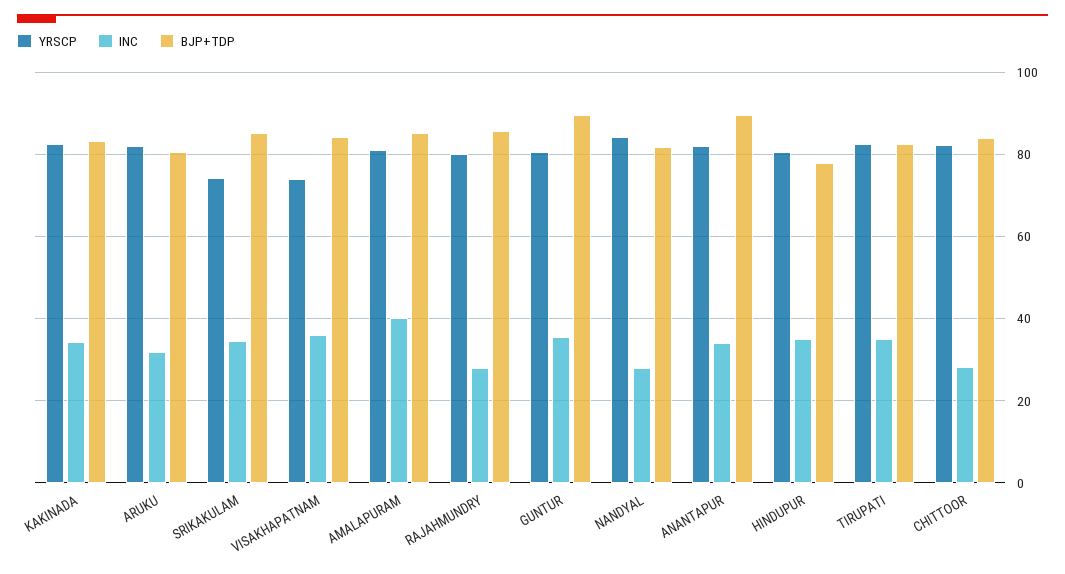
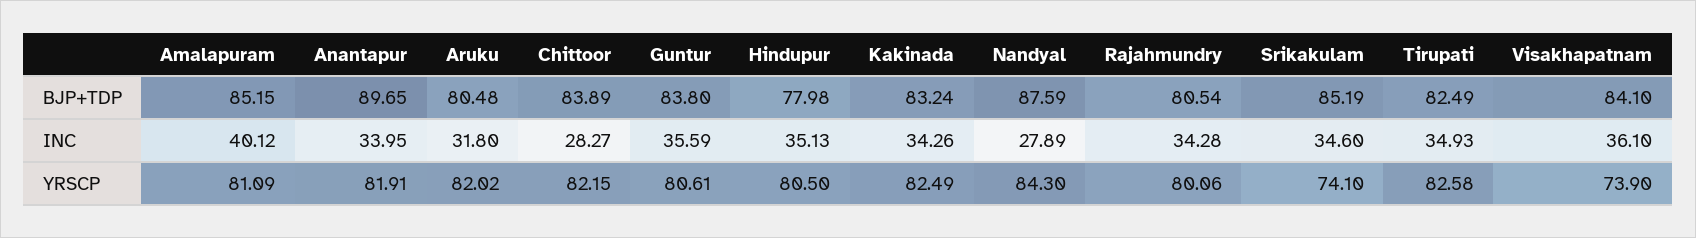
  {
    "YRSCP": {
      "KAKINADA": 82.49,
      "ARUKU": 82.02,
      "SRIKAKULAM": 74.1,
      "VISAKHAPATNAM": 73.9,
      "AMALAPURAM": 81.09,
      "RAJAHMUNDRY": 80.06,
      "GUNTUR": 80.61,
      "NANDYAL": 84.3,
      "ANANTAPUR": 81.91,
      "HINDUPUR": 80.5,
      "TIRUPATI": 82.58,
      "CHITTOOR": 82.15
    },
    "INC": {
      "KAKINADA": 34.26,
      "ARUKU": 31.8,
      "SRIKAKULAM": 34.6,
      "VISAKHAPATNAM": 36.1,
      "AMALAPURAM": 40.12,
-     "RAJAHMUNDRY": 28,
+     "RAJAHMUNDRY": 34.28,
      "GUNTUR": 35.59,
      "NANDYAL": 27.89,
      "ANANTAPUR": 33.95,
      "HINDUPUR": 35.13,
      "TIRUPATI": 34.93,
      "CHITTOOR": 28.27
    },
    "BJP+TDP": {
      "KAKINADA": 83.24,
      "ARUKU": 80.48,
      "SRIKAKULAM": 85.19,
      "VISAKHAPATNAM": 84.1,
      "AMALAPURAM": 85.15,
-     "RAJAHMUNDRY": 86,
+     "RAJAHMUNDRY": 80.54,
-     "GUNTUR": 90,
+     "GUNTUR": 83.8,
-     "NANDYAL": 82,
+     "NANDYAL": 87.59,
      "ANANTAPUR": 89.65,
      "HINDUPUR": 77.98,
      "TIRUPATI": 82.49,
      "CHITTOOR": 83.89
    }
  }

